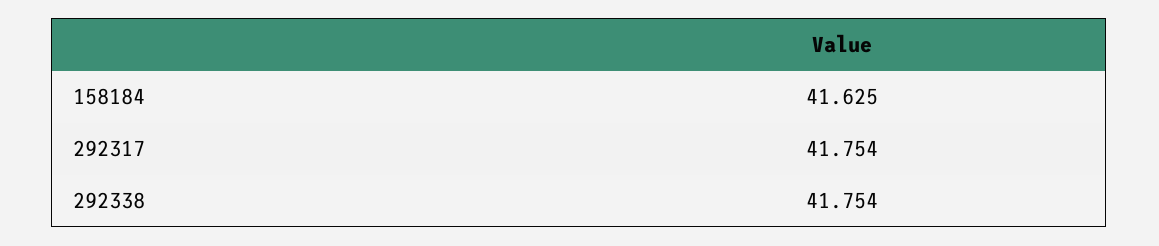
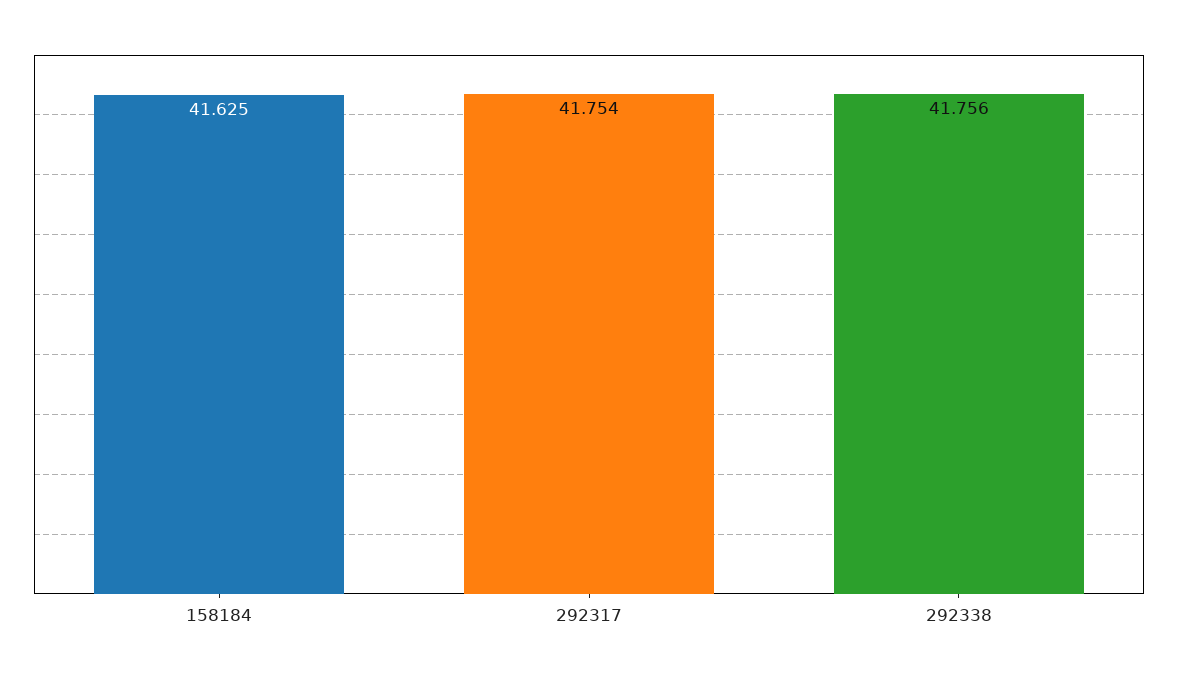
  {
    "158184": 41.625,
    "292317": 41.754,
-   "292338": 41.754
+   "292338": 41.756
  }

